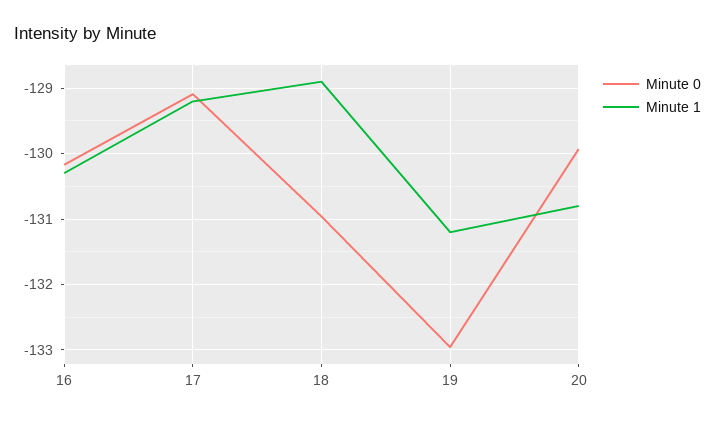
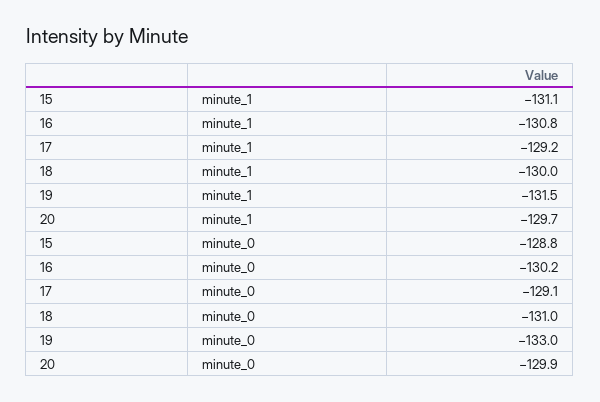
  {
    "Minute 0": {
      "16": -130.2,
      "17": -129.1,
      "18": -131,
      "19": -133,
-     "20": -129.9
+     "20": -129.9,
+     "15": -128.8
    },
    "Minute 1": {
-     "16": -130.3,
+     "16": -130.8,
      "17": -129.2,
-     "18": -128.9,
+     "18": -130,
-     "19": -131.2,
+     "19": -131.5,
-     "20": -130.8
+     "20": -129.7,
+     "15": -131.1
    }
  }

